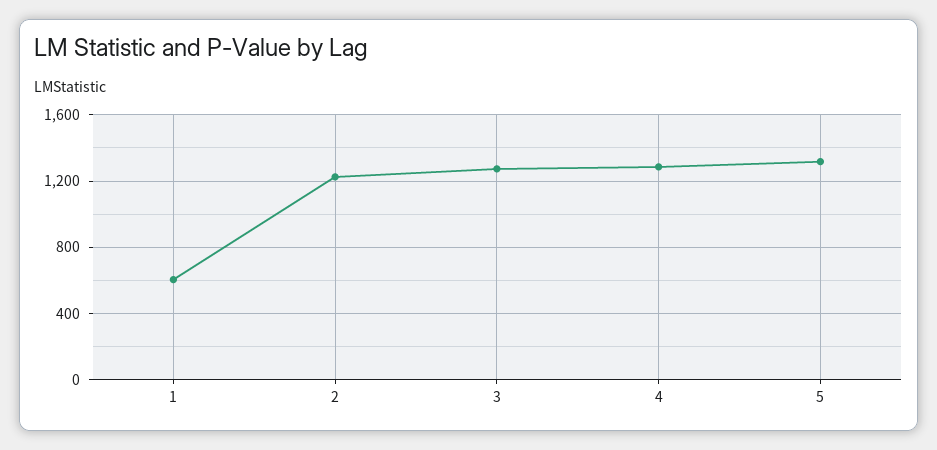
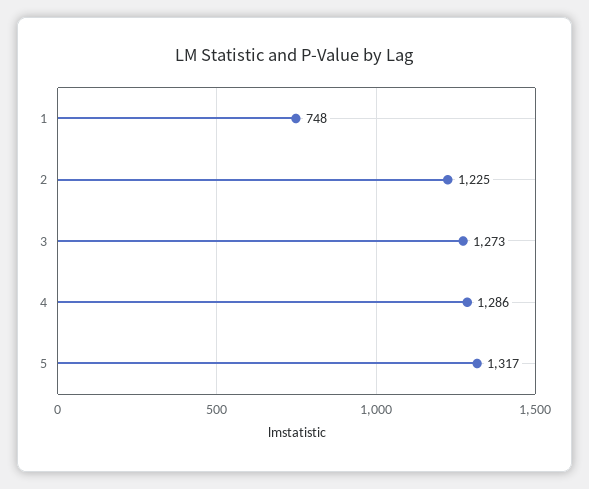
  {
-   "1": 600,
+   "1": 748,
    "2": 1225,
    "3": 1273,
    "4": 1286,
    "5": 1317
  }

